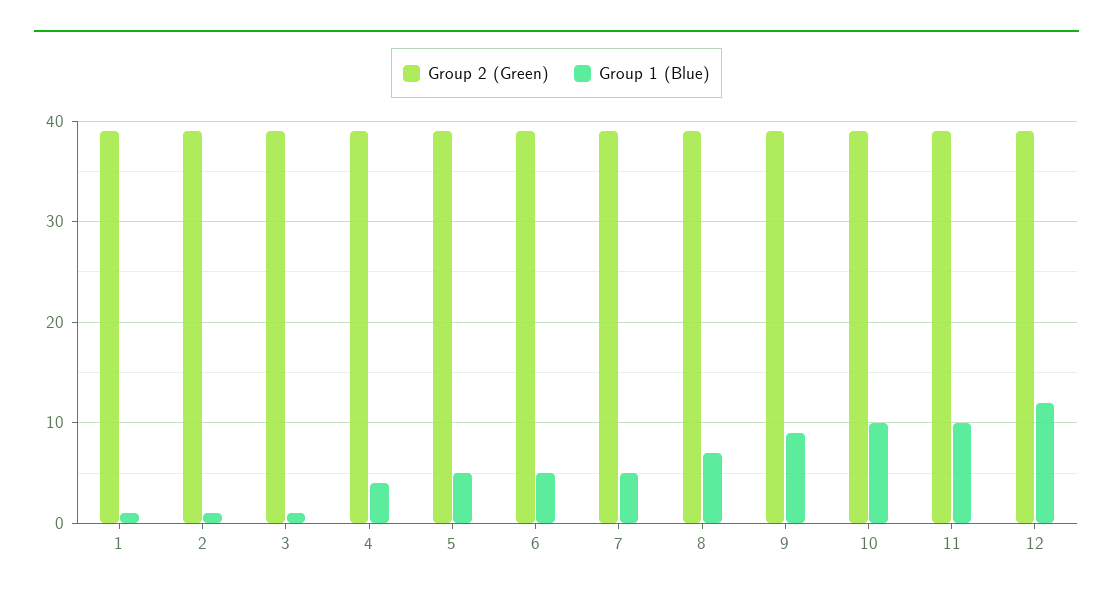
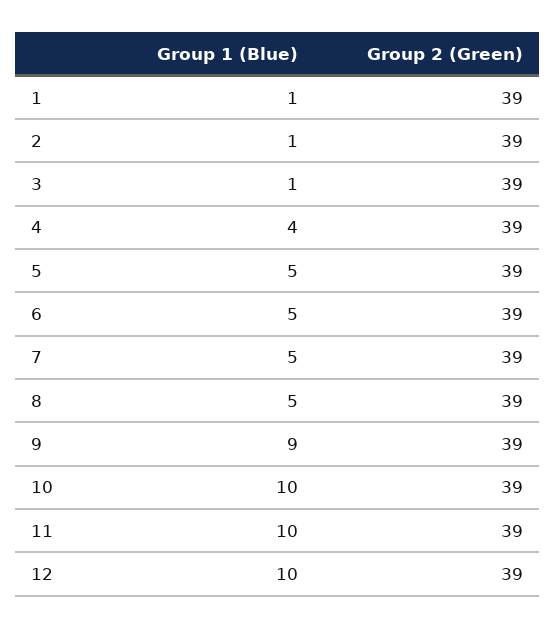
  {
    "Group 2 (Green)": {
      "1": 39,
      "2": 39,
      "3": 39,
      "4": 39,
      "5": 39,
      "6": 39,
      "7": 39,
      "8": 39,
      "9": 39,
      "10": 39,
      "11": 39,
      "12": 39
    },
    "Group 1 (Blue)": {
      "1": 1,
      "2": 1,
      "3": 1,
      "4": 4,
      "5": 5,
      "6": 5,
      "7": 5,
-     "8": 7,
+     "8": 5,
      "9": 9,
      "10": 10,
      "11": 10,
-     "12": 12
+     "12": 10
    }
  }

